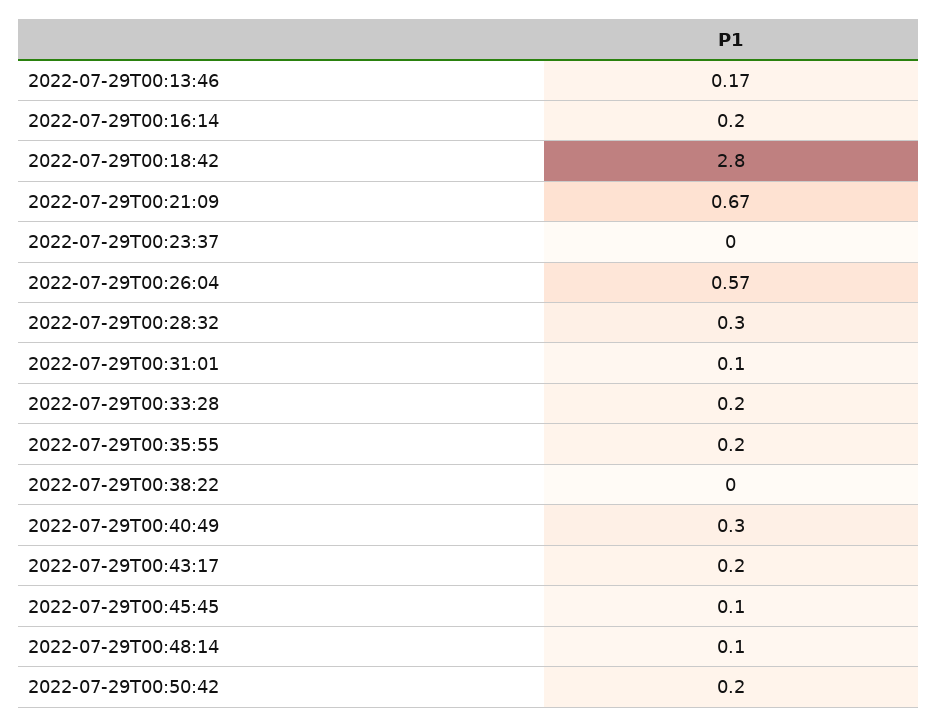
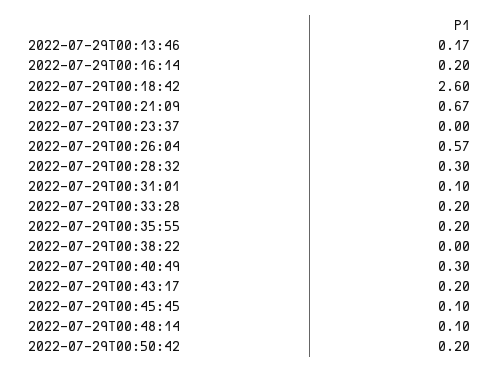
  {
    "2022-07-29T00:13:46": 0.17,
    "2022-07-29T00:16:14": 0.2,
-   "2022-07-29T00:18:42": 2.8,
+   "2022-07-29T00:18:42": 2.6,
    "2022-07-29T00:21:09": 0.67,
    "2022-07-29T00:23:37": 0,
    "2022-07-29T00:26:04": 0.57,
    "2022-07-29T00:28:32": 0.3,
    "2022-07-29T00:31:01": 0.1,
    "2022-07-29T00:33:28": 0.2,
    "2022-07-29T00:35:55": 0.2,
    "2022-07-29T00:38:22": 0,
    "2022-07-29T00:40:49": 0.3,
    "2022-07-29T00:43:17": 0.2,
    "2022-07-29T00:45:45": 0.1,
    "2022-07-29T00:48:14": 0.1,
    "2022-07-29T00:50:42": 0.2
  }

